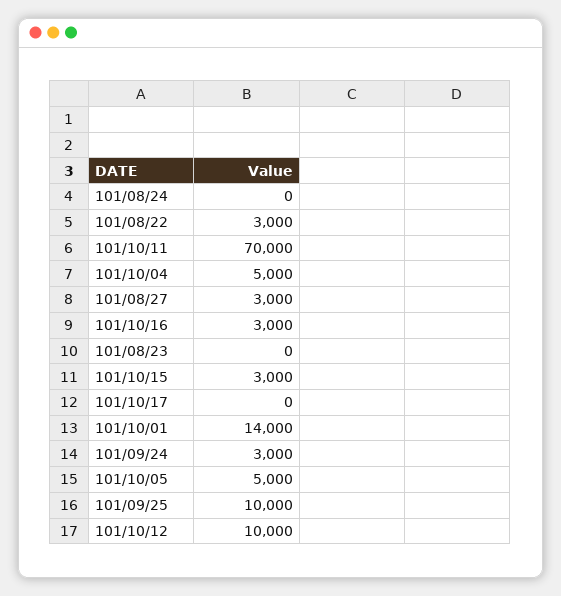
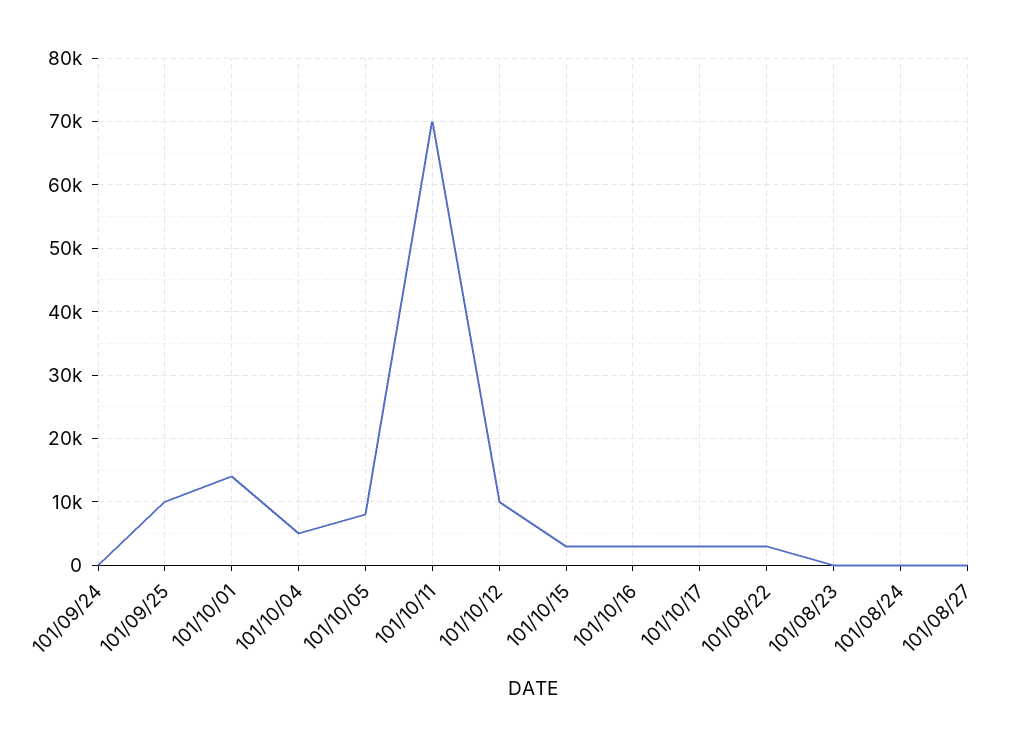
  {
    "101/08/24": 0,
    "101/08/22": 3000,
    "101/10/11": 70000,
    "101/10/04": 5000,
-   "101/08/27": 3000,
+   "101/08/27": 0,
    "101/10/16": 3000,
    "101/08/23": 0,
    "101/10/15": 3000,
-   "101/10/17": 0,
+   "101/10/17": 3000,
    "101/10/01": 14000,
-   "101/09/24": 3000,
+   "101/09/24": 0,
-   "101/10/05": 5000,
+   "101/10/05": 8000,
    "101/09/25": 10000,
    "101/10/12": 10000
  }

